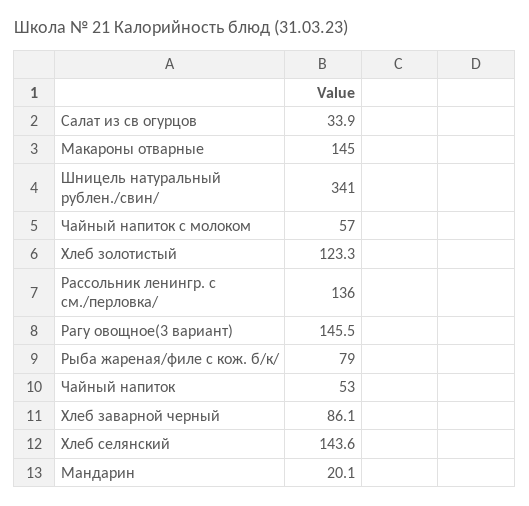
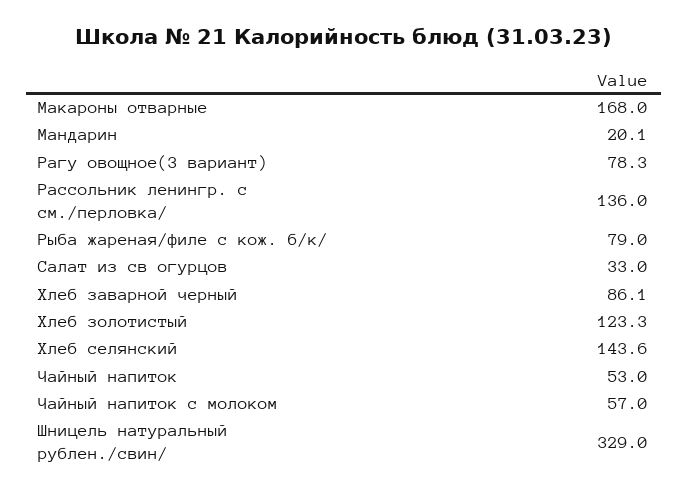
  {
-   "Салат из св огурцов": 33.9,
+   "Салат из св огурцов": 33,
-   "Макароны отварные": 145,
+   "Макароны отварные": 168,
-   "Шницель натуральный рублен./свин/": 341,
+   "Шницель натуральный рублен./свин/": 329,
    "Чайный напиток с молоком": 57,
    "Хлеб золотистый": 123.3,
    "Рассольник ленингр. с см./перловка/": 136,
-   "Рагу овощное(3 вариант)": 145.5,
+   "Рагу овощное(3 вариант)": 78.3,
    "Рыба жареная/филе с кож. б/к/": 79,
    "Чайный напиток": 53,
    "Хлеб заварной черный": 86.1,
    "Хлеб селянский": 143.6,
    "Мандарин": 20.1
  }

